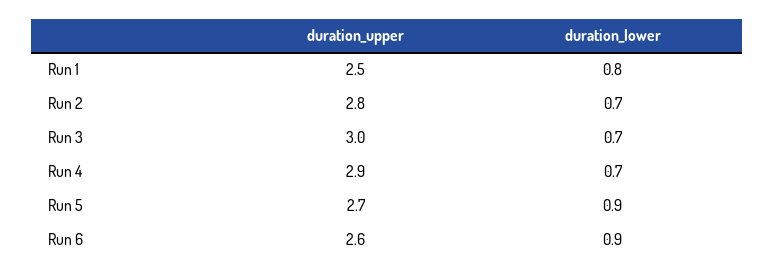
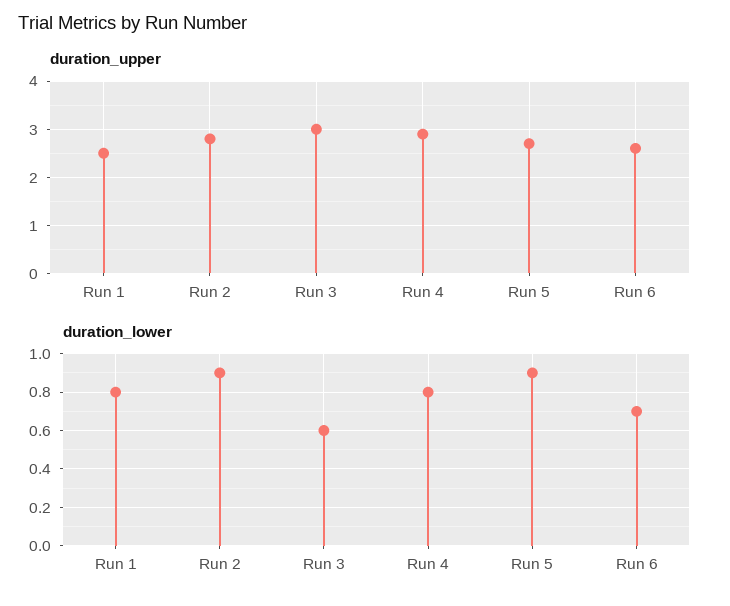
  {
    "duration_upper": {
      "Run 1": 2.5,
      "Run 2": 2.8,
      "Run 3": 3,
      "Run 4": 2.9,
      "Run 5": 2.7,
      "Run 6": 2.6
    },
    "duration_lower": {
      "Run 1": 0.8,
-     "Run 2": 0.7,
+     "Run 2": 0.9,
-     "Run 3": 0.7,
+     "Run 3": 0.6,
-     "Run 4": 0.7,
+     "Run 4": 0.8,
      "Run 5": 0.9,
-     "Run 6": 0.9
+     "Run 6": 0.7
    }
  }

